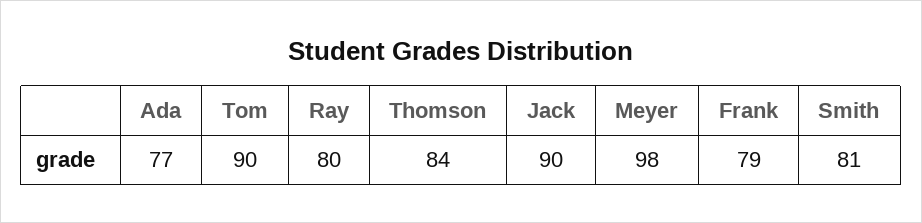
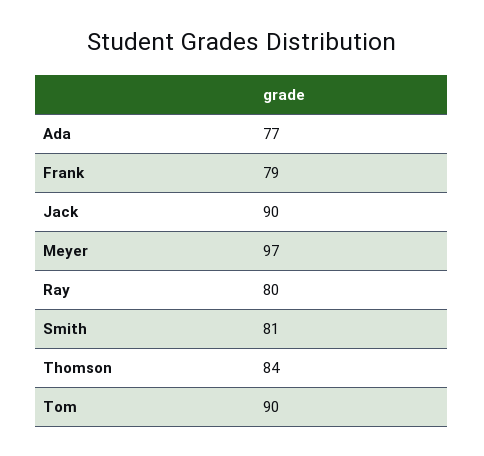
  {
    "Ada": 77,
    "Tom": 90,
    "Ray": 80,
    "Thomson": 84,
    "Jack": 90,
-   "Meyer": 98,
+   "Meyer": 97,
    "Frank": 79,
    "Smith": 81
  }

